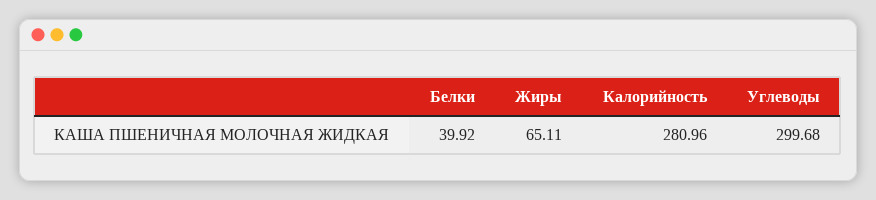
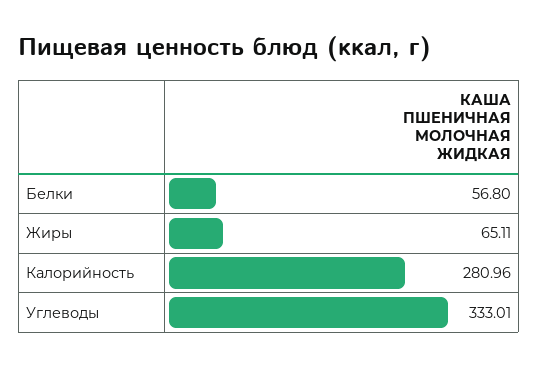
  {
-   "Белки": 39.92,
+   "Белки": 56.8,
    "Жиры": 65.11,
    "Калорийность": 280.96,
-   "Углеводы": 299.68
+   "Углеводы": 333.01
  }

